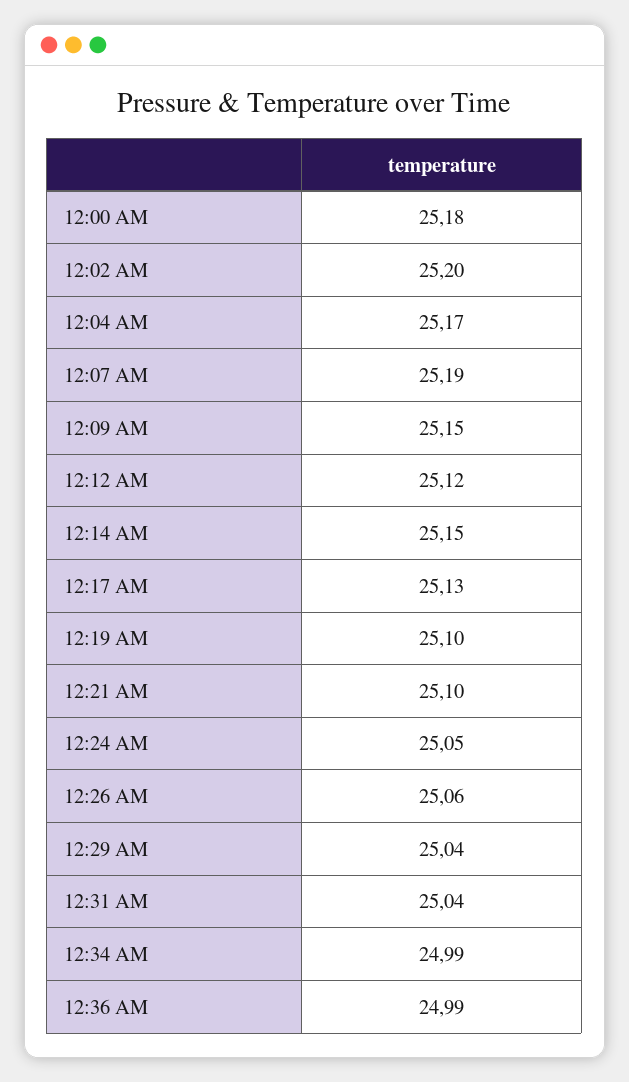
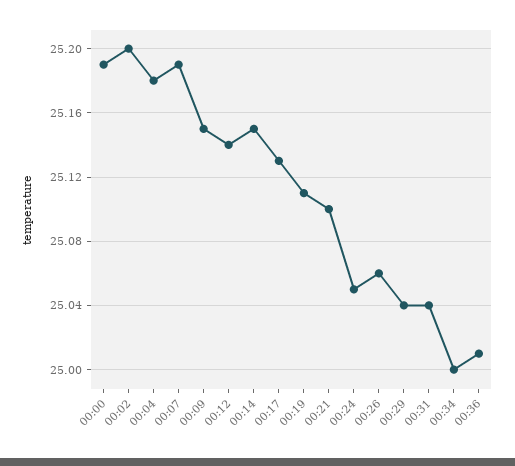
  {
-   "12:00 AM": 25.18,
+   "12:00 AM": 25.19,
    "12:02 AM": 25.2,
-   "12:04 AM": 25.17,
+   "12:04 AM": 25.18,
    "12:07 AM": 25.19,
    "12:09 AM": 25.15,
-   "12:12 AM": 25.12,
+   "12:12 AM": 25.14,
    "12:14 AM": 25.15,
    "12:17 AM": 25.13,
-   "12:19 AM": 25.1,
+   "12:19 AM": 25.11,
    "12:21 AM": 25.1,
    "12:24 AM": 25.05,
    "12:26 AM": 25.06,
    "12:29 AM": 25.04,
    "12:31 AM": 25.04,
-   "12:34 AM": 24.99,
+   "12:34 AM": 25,
-   "12:36 AM": 24.99
+   "12:36 AM": 25.01
  }

